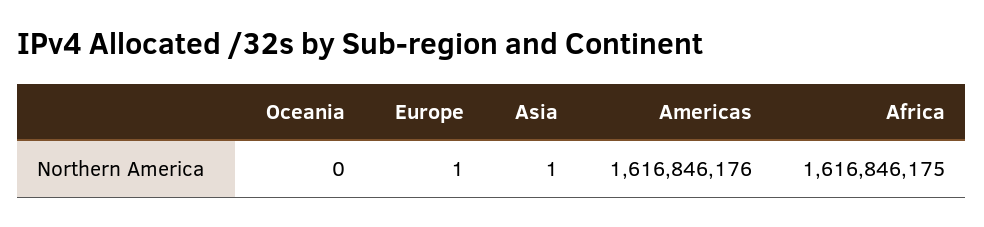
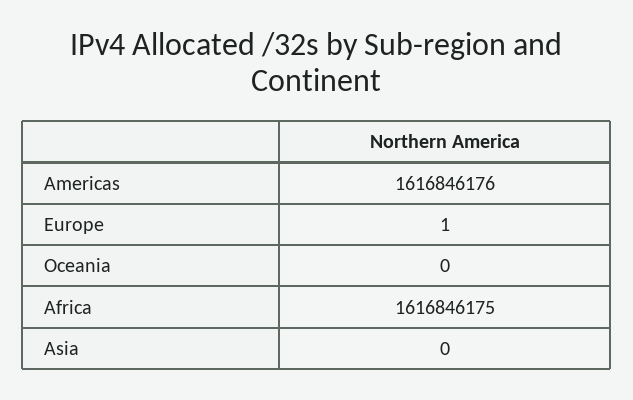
  {
    "Oceania": 0,
    "Europe": 1,
-   "Asia": 1,
+   "Asia": 0,
    "Americas": 1616846176,
    "Africa": 1616846175
  }

